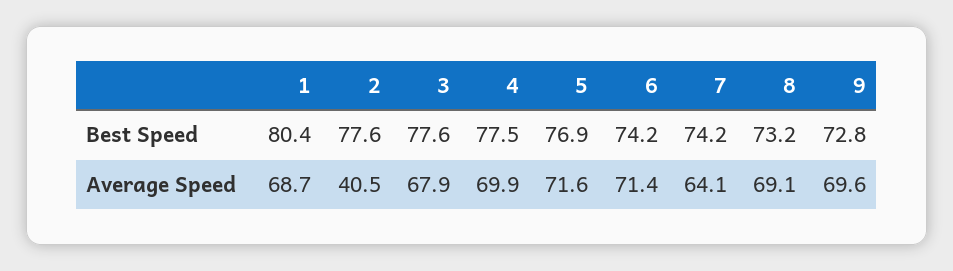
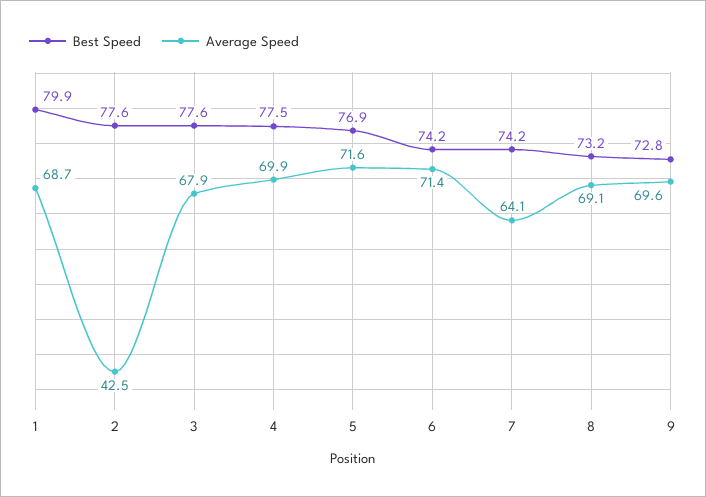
  {
    "Best Speed": {
-     "1": 80.4,
+     "1": 79.9,
      "2": 77.6,
      "3": 77.6,
      "4": 77.5,
      "5": 76.9,
      "6": 74.2,
      "7": 74.2,
      "8": 73.2,
      "9": 72.8
    },
    "Average Speed": {
      "1": 68.7,
-     "2": 40.5,
+     "2": 42.5,
      "3": 67.9,
      "4": 69.9,
      "5": 71.6,
      "6": 71.4,
      "7": 64.1,
      "8": 69.1,
      "9": 69.6
    }
  }

